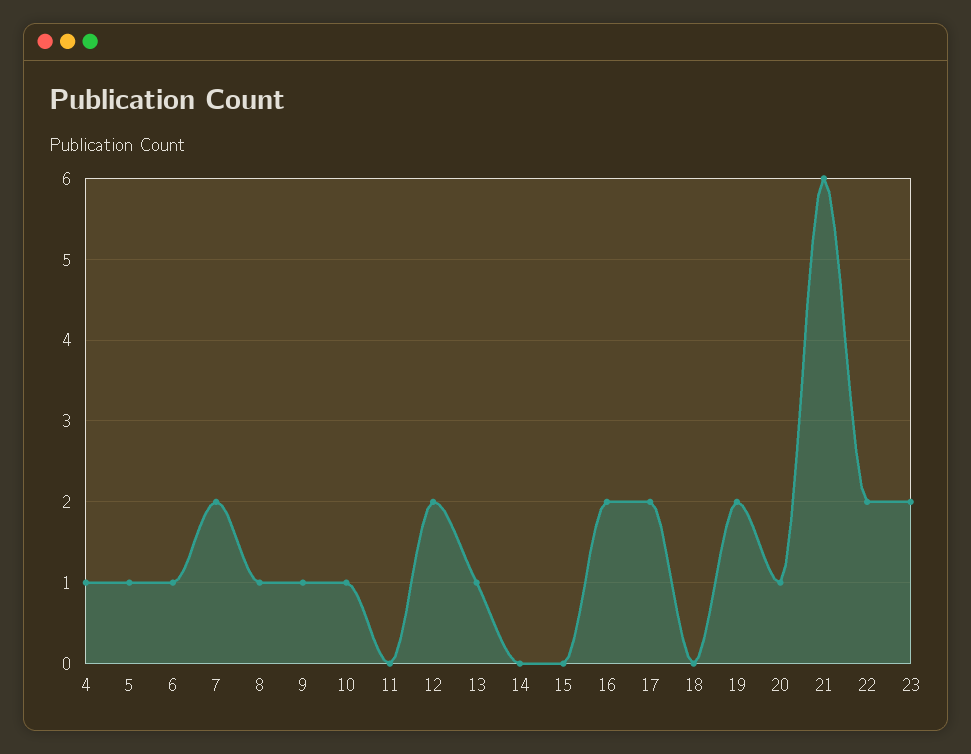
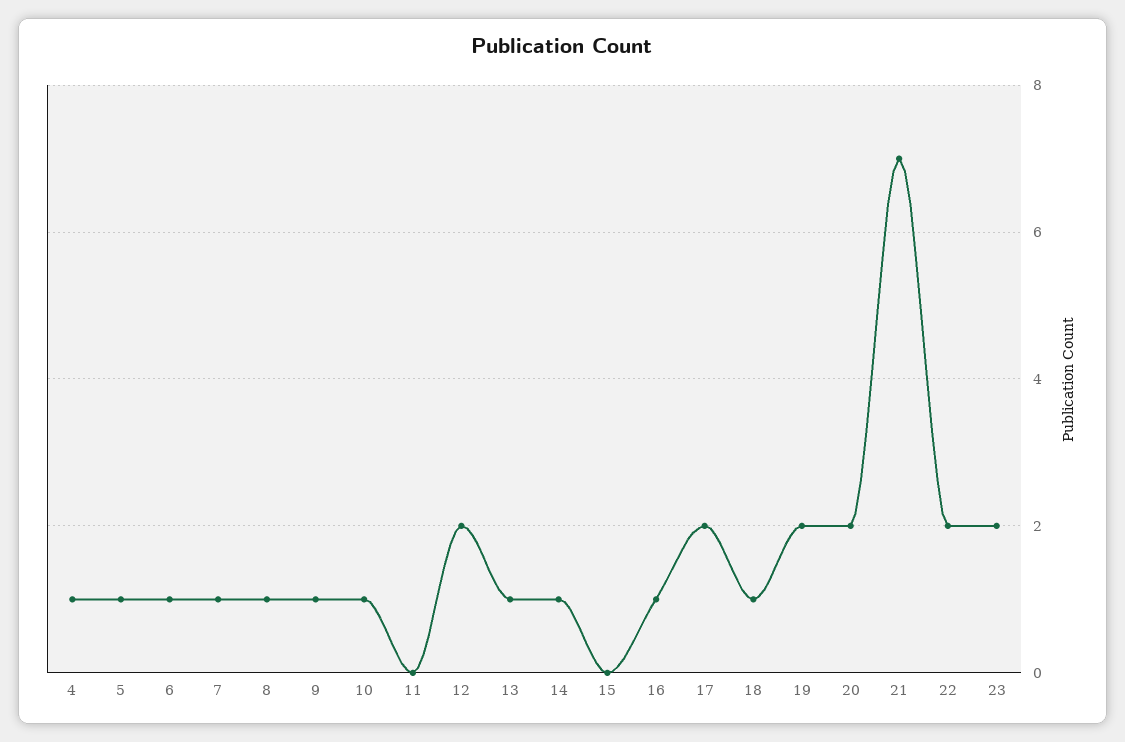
  {
    "4": 1,
    "5": 1,
    "6": 1,
-   "7": 2,
+   "7": 1,
    "8": 1,
    "9": 1,
    "10": 1,
    "11": 0,
    "12": 2,
    "13": 1,
-   "14": 0,
+   "14": 1,
    "15": 0,
-   "16": 2,
+   "16": 1,
    "17": 2,
-   "18": 0,
+   "18": 1,
    "19": 2,
-   "20": 1,
+   "20": 2,
-   "21": 6,
+   "21": 7,
    "22": 2,
    "23": 2
  }

